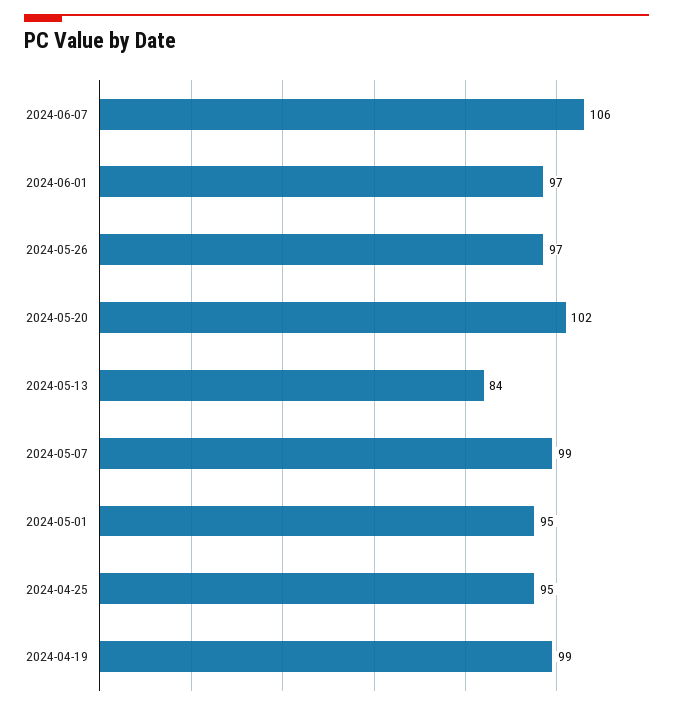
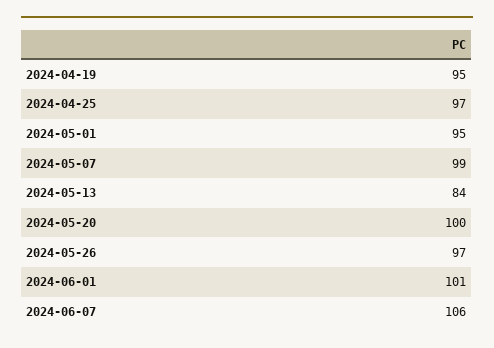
  {
    "2024-06-07": 106,
-   "2024-06-01": 97,
+   "2024-06-01": 101,
    "2024-05-26": 97,
-   "2024-05-20": 102,
+   "2024-05-20": 100,
    "2024-05-13": 84,
    "2024-05-07": 99,
    "2024-05-01": 95,
-   "2024-04-25": 95,
+   "2024-04-25": 97,
-   "2024-04-19": 99
+   "2024-04-19": 95
  }

